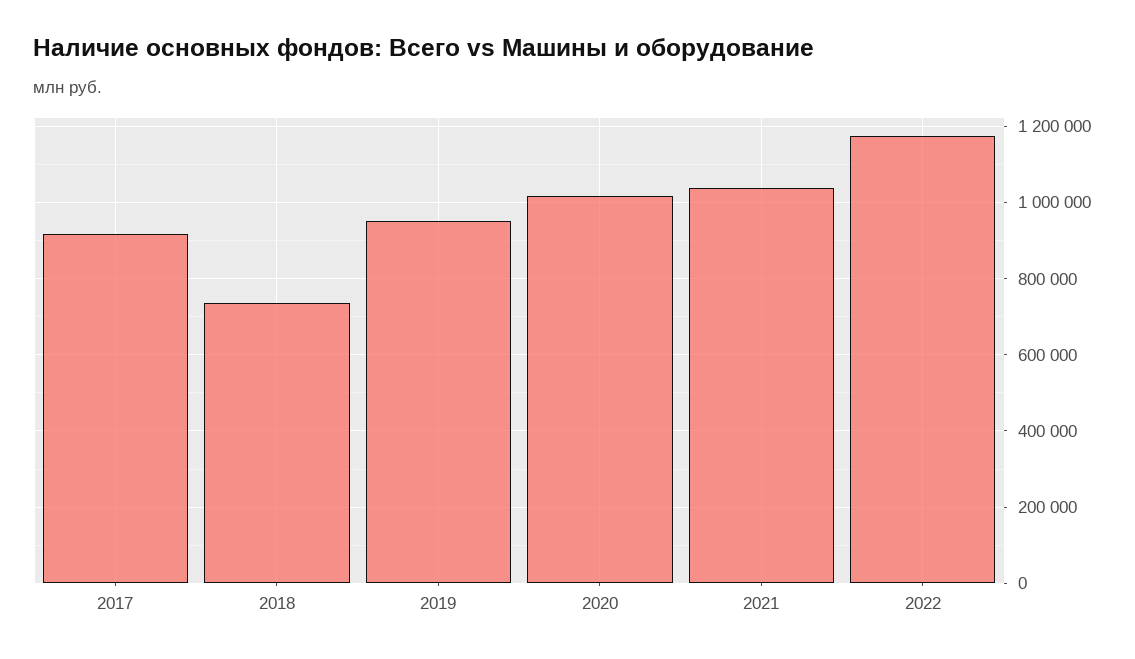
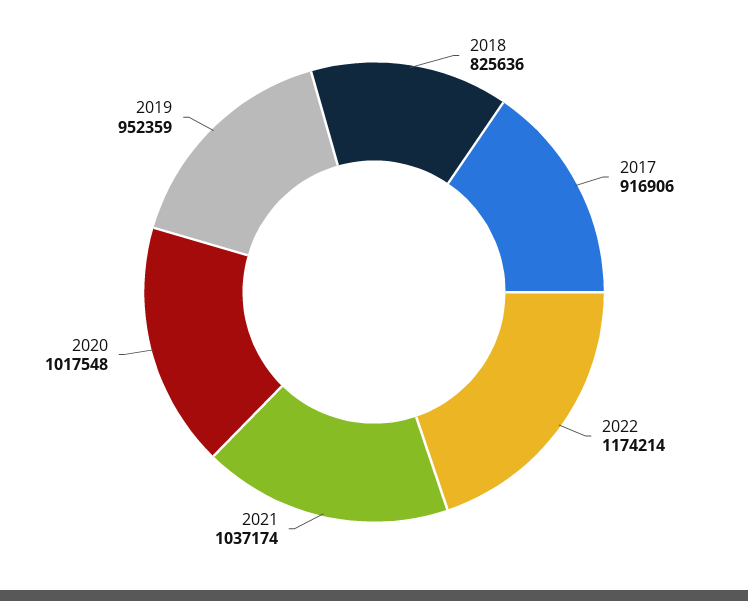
  {
    "2017": 916906,
-   "2018": 740000,
+   "2018": 825636,
    "2019": 952359,
    "2020": 1017548,
    "2021": 1037174,
    "2022": 1174214
  }

